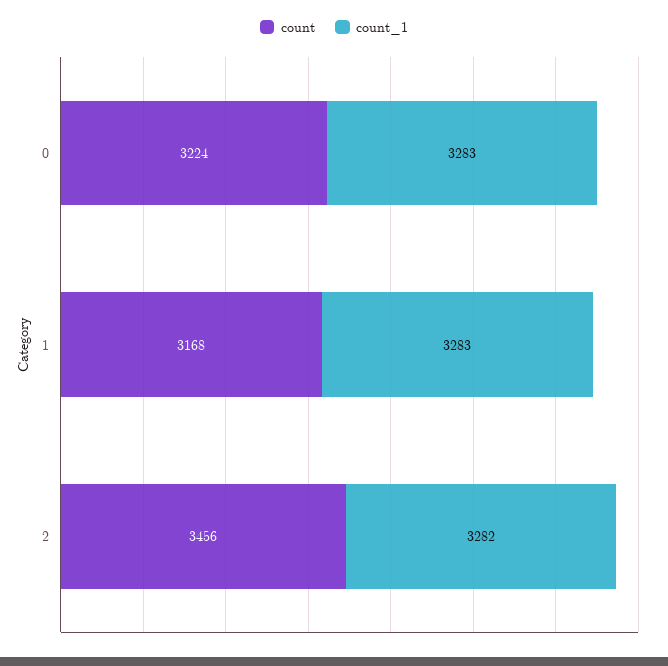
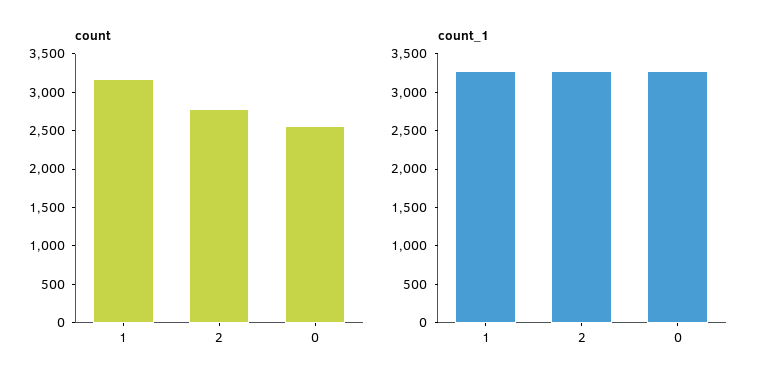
  {
    "count": {
-     "0": 3224,
+     "0": 2500,
      "1": 3168,
-     "2": 3456
+     "2": 2750
    },
    "count_1": {
      "0": 3283,
      "1": 3283,
      "2": 3282
    }
  }

